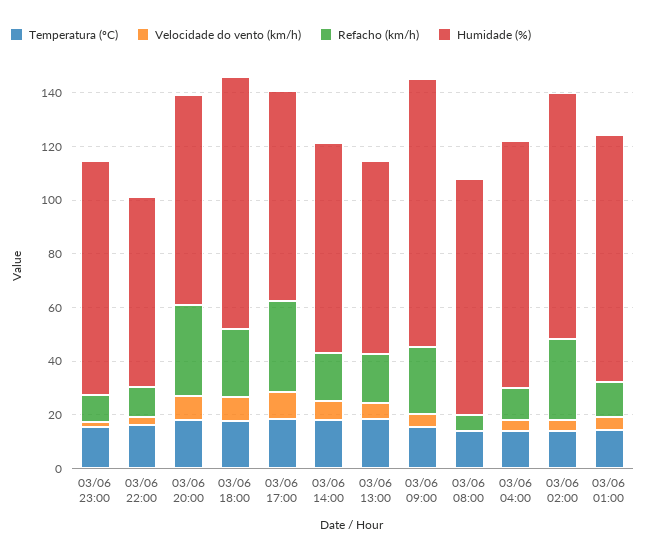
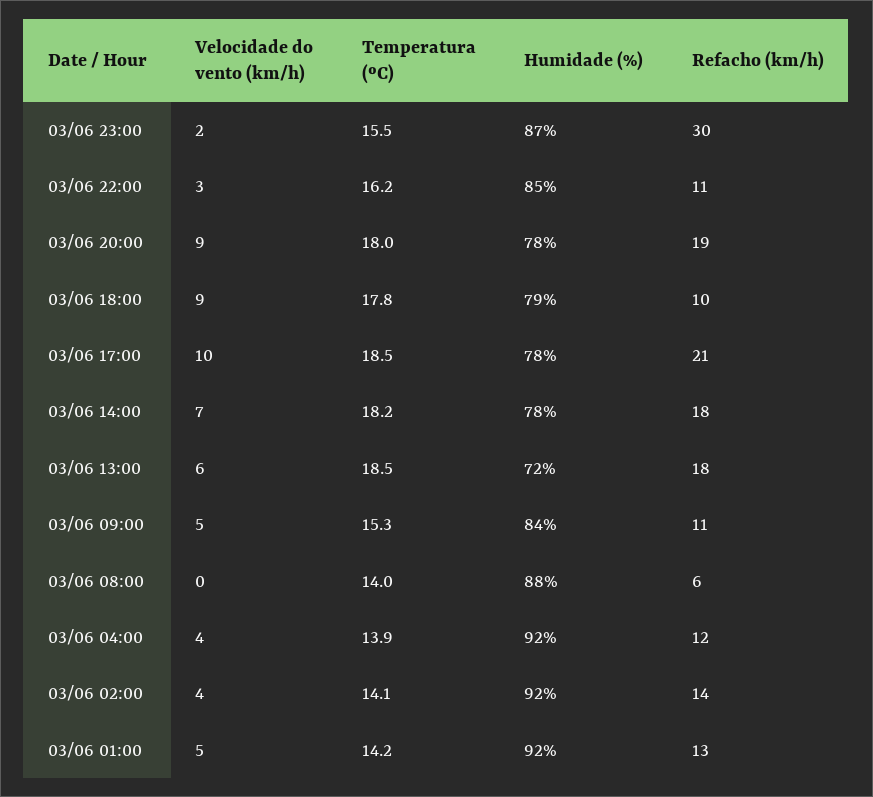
  {
    "Temperatura (ºC)": {
      "03/06 23:00": 15.5,
      "03/06 22:00": 16.2,
      "03/06 20:00": 18,
      "03/06 18:00": 17.8,
      "03/06 17:00": 18.5,
      "03/06 14:00": 18.2,
      "03/06 13:00": 18.5,
      "03/06 09:00": 15.3,
      "03/06 08:00": 14,
      "03/06 04:00": 13.9,
      "03/06 02:00": 14.1,
      "03/06 01:00": 14.2
    },
    "Velocidade do vento (km/h)": {
      "03/06 23:00": 2,
      "03/06 22:00": 3,
      "03/06 20:00": 9,
      "03/06 18:00": 9,
      "03/06 17:00": 10,
      "03/06 14:00": 7,
      "03/06 13:00": 6,
      "03/06 09:00": 5,
      "03/06 08:00": 0,
      "03/06 04:00": 4,
      "03/06 02:00": 4,
      "03/06 01:00": 5
    },
    "Refacho (km/h)": {
-     "03/06 23:00": 10,
+     "03/06 23:00": 30,
      "03/06 22:00": 11,
-     "03/06 20:00": 35,
+     "03/06 20:00": 19,
-     "03/06 18:00": 25,
+     "03/06 18:00": 10,
-     "03/06 17:00": 35,
+     "03/06 17:00": 21,
      "03/06 14:00": 18,
      "03/06 13:00": 18,
-     "03/06 09:00": 25,
+     "03/06 09:00": 11,
      "03/06 08:00": 6,
      "03/06 04:00": 12,
-     "03/06 02:00": 30,
+     "03/06 02:00": 14,
      "03/06 01:00": 13
    },
    "Humidade (%)": {
      "03/06 23:00": 87,
-     "03/06 22:00": 70,
+     "03/06 22:00": 85,
      "03/06 20:00": 78,
-     "03/06 18:00": 95,
+     "03/06 18:00": 79,
      "03/06 17:00": 78,
      "03/06 14:00": 78,
      "03/06 13:00": 72,
-     "03/06 09:00": 100,
+     "03/06 09:00": 84,
      "03/06 08:00": 88,
      "03/06 04:00": 92,
      "03/06 02:00": 92,
      "03/06 01:00": 92
    }
  }

